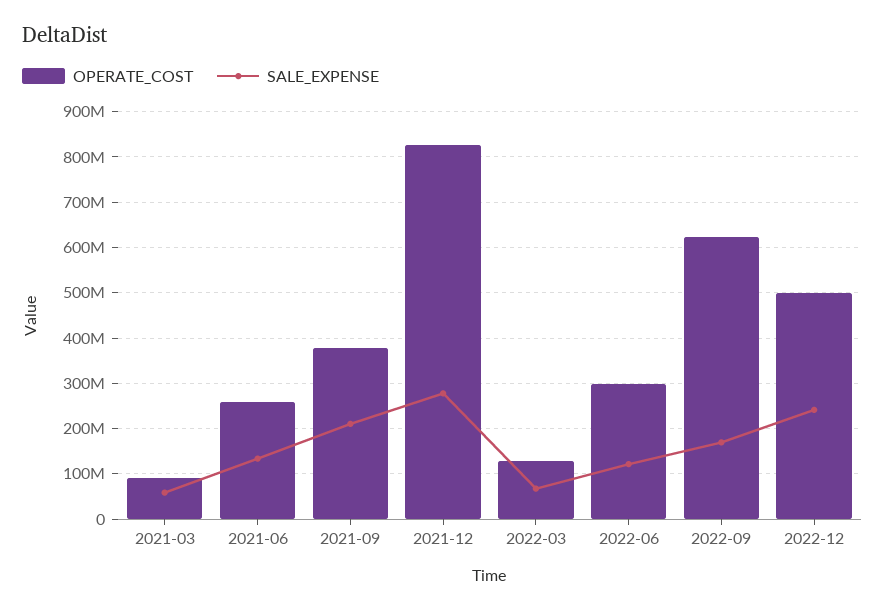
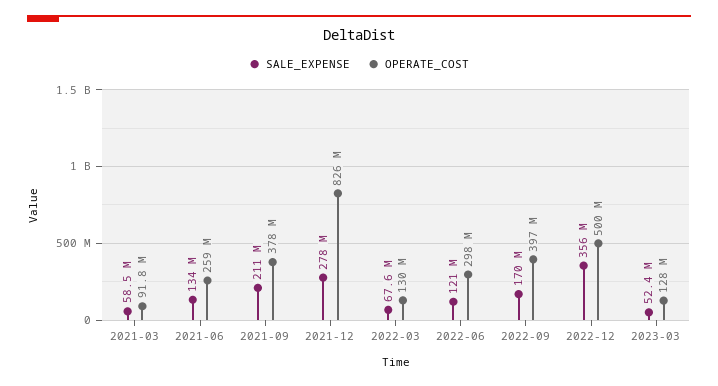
  {
    "OPERATE_COST": {
      "2021-03": 91800000,
      "2021-06": 259000000,
      "2021-09": 378000000,
      "2021-12": 826000000,
      "2022-03": 130000000,
      "2022-06": 298000000,
-     "2022-09": 620000000,
+     "2022-09": 397000000,
-     "2022-12": 500000000
+     "2022-12": 500000000,
+     "2023-03": 128000000
    },
    "SALE_EXPENSE": {
      "2021-03": 58500000,
      "2021-06": 134000000,
      "2021-09": 211000000,
      "2021-12": 278000000,
      "2022-03": 67600000,
      "2022-06": 121000000,
      "2022-09": 170000000,
-     "2022-12": 240000000
+     "2022-12": 356000000,
+     "2023-03": 52400000
    }
  }

